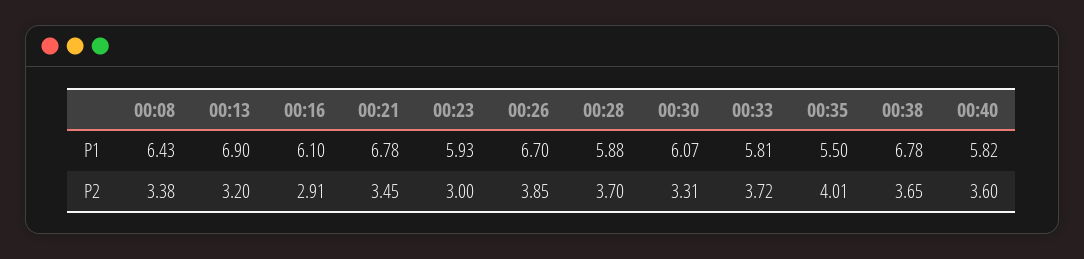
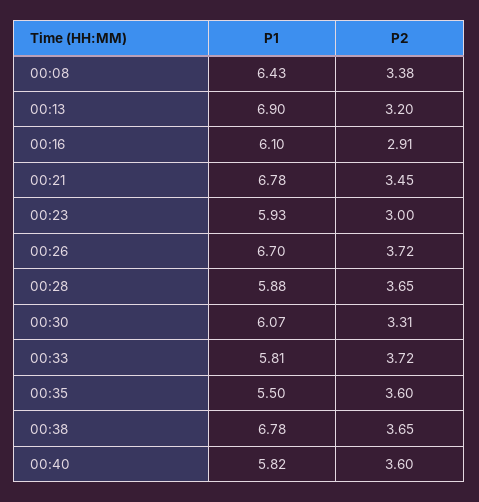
  {
    "00:08": {
      "P1": 6.43,
      "P2": 3.38
    },
    "00:13": {
      "P1": 6.9,
      "P2": 3.2
    },
    "00:16": {
      "P1": 6.1,
      "P2": 2.91
    },
    "00:21": {
      "P1": 6.78,
      "P2": 3.45
    },
    "00:23": {
      "P1": 5.93,
      "P2": 3
    },
    "00:26": {
      "P1": 6.7,
-     "P2": 3.85
+     "P2": 3.72
    },
    "00:28": {
      "P1": 5.88,
-     "P2": 3.7
+     "P2": 3.65
    },
    "00:30": {
      "P1": 6.07,
      "P2": 3.31
    },
    "00:33": {
      "P1": 5.81,
      "P2": 3.72
    },
    "00:35": {
      "P1": 5.5,
-     "P2": 4.01
+     "P2": 3.6
    },
    "00:38": {
      "P1": 6.78,
      "P2": 3.65
    },
    "00:40": {
      "P1": 5.82,
      "P2": 3.6
    }
  }

